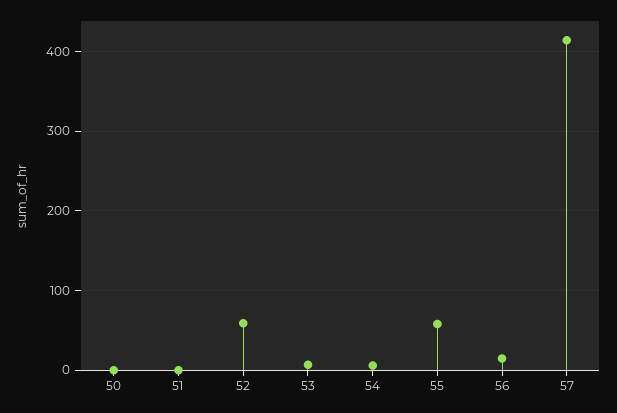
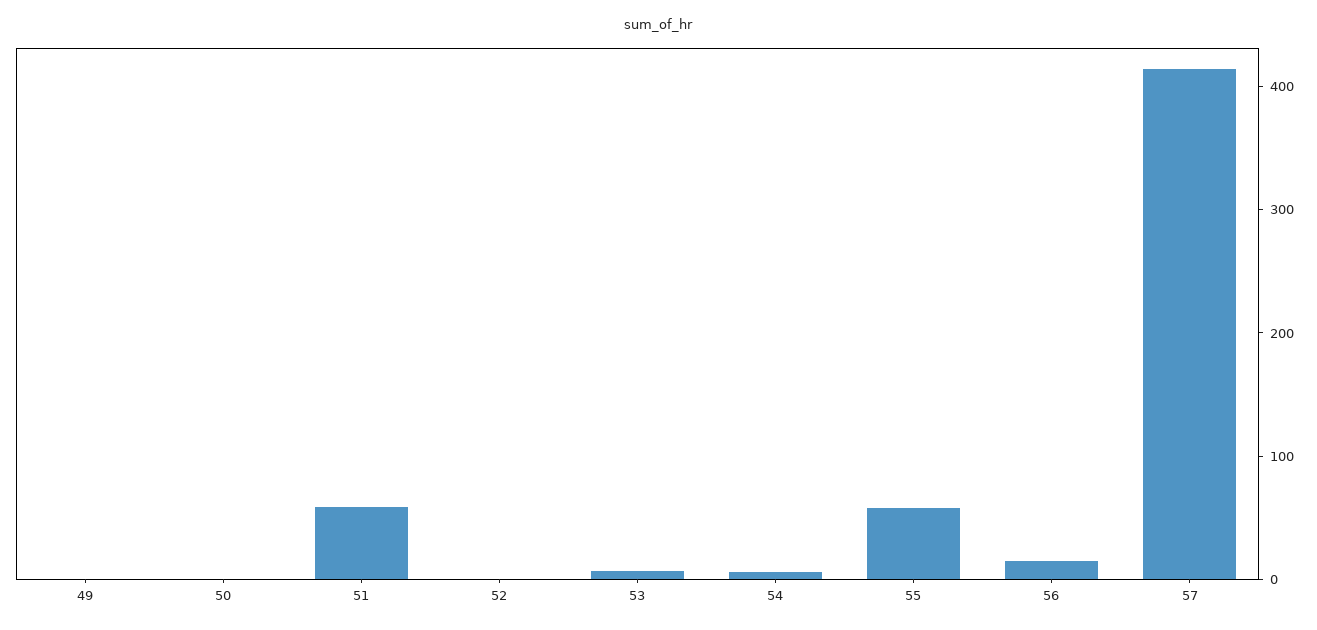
  {
    "50": 0,
-   "51": 0,
+   "51": 60,
-   "52": 60,
+   "52": 0,
    "53": 10,
    "54": 10,
    "55": 60,
    "56": 20,
-   "57": 410
+   "57": 410,
+   "49": 0
  }

